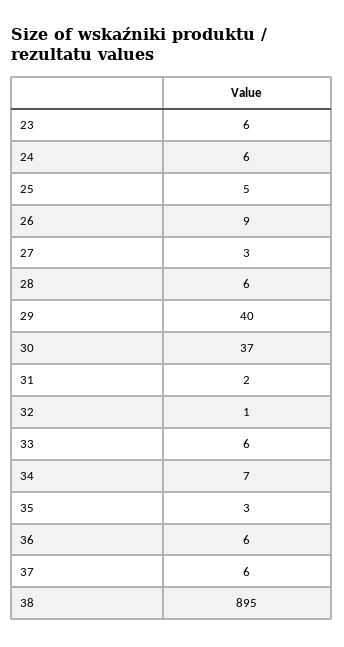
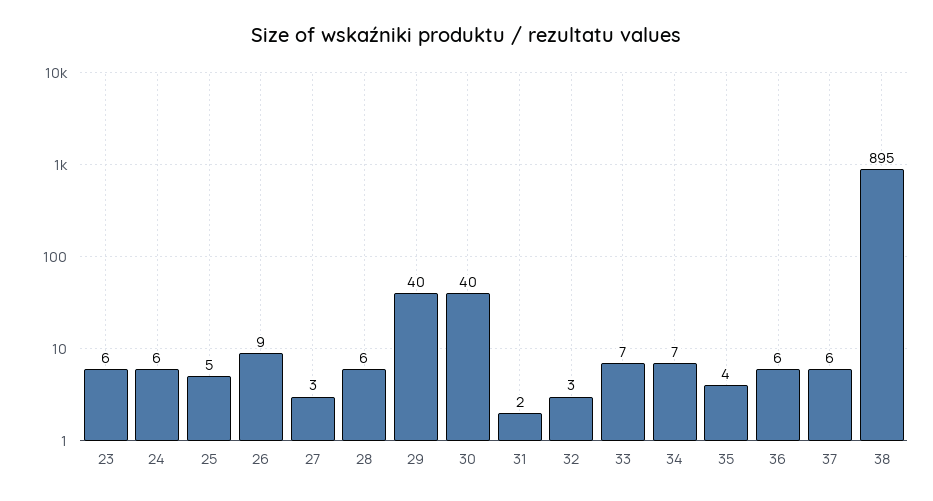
  {
    "23": 6,
    "24": 6,
    "25": 5,
    "26": 9,
    "27": 3,
    "28": 6,
    "29": 40,
-   "30": 37,
+   "30": 40,
    "31": 2,
-   "32": 1,
+   "32": 3,
-   "33": 6,
+   "33": 7,
    "34": 7,
-   "35": 3,
+   "35": 4,
    "36": 6,
    "37": 6,
    "38": 895
  }

